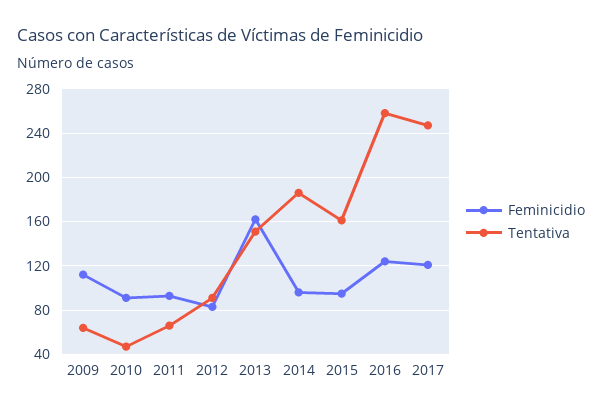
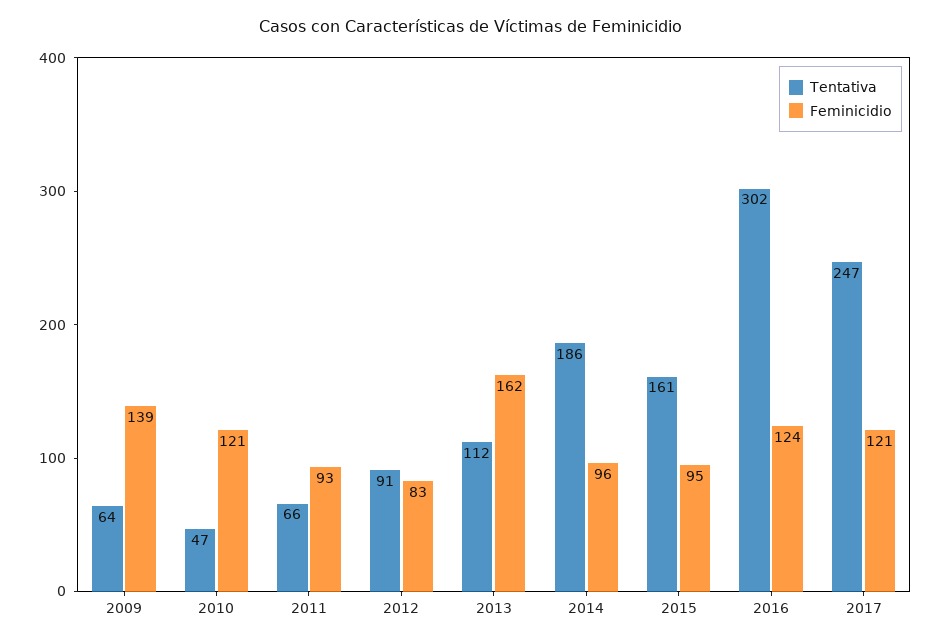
  {
    "Feminicidio": {
-     "2009": 110,
+     "2009": 139,
-     "2010": 90,
+     "2010": 121,
      "2011": 93,
      "2012": 83,
      "2013": 162,
      "2014": 96,
      "2015": 95,
      "2016": 124,
      "2017": 121
    },
    "Tentativa": {
      "2009": 64,
      "2010": 47,
      "2011": 66,
      "2012": 91,
-     "2013": 150,
+     "2013": 112,
      "2014": 186,
      "2015": 161,
-     "2016": 260,
+     "2016": 302,
      "2017": 247
    }
  }

